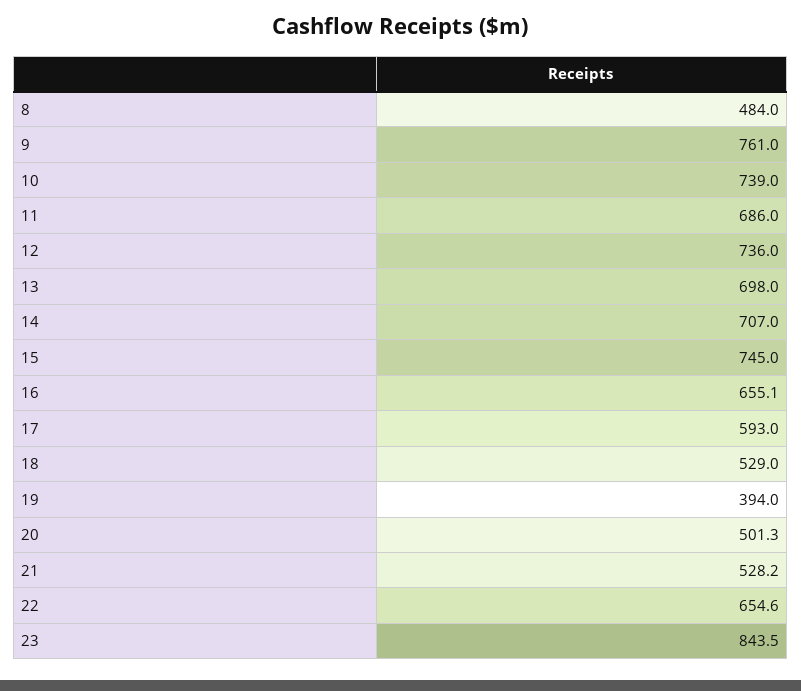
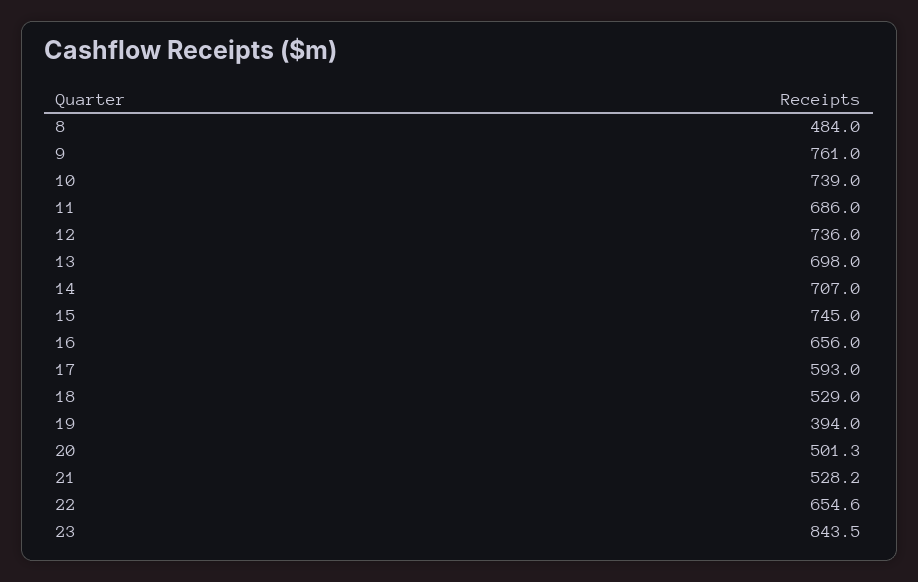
  {
    "8": 484,
    "9": 761,
    "10": 739,
    "11": 686,
    "12": 736,
    "13": 698,
    "14": 707,
    "15": 745,
-   "16": 655.1,
+   "16": 656,
    "17": 593,
    "18": 529,
    "19": 394,
    "20": 501.3,
    "21": 528.2,
    "22": 654.6,
    "23": 843.5
  }

